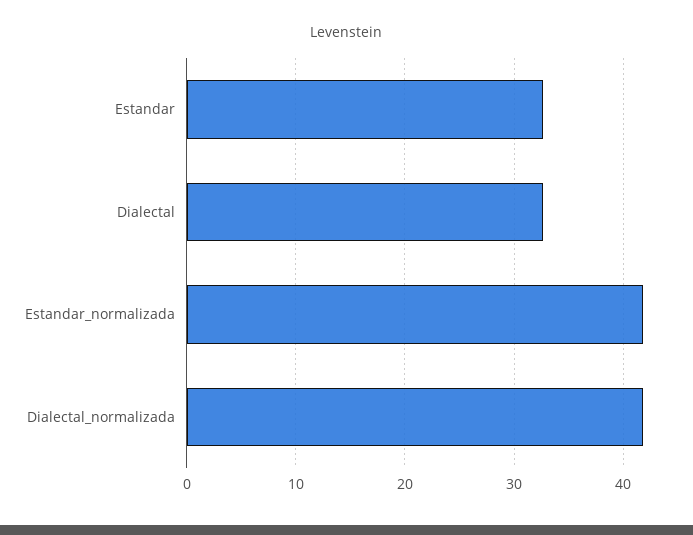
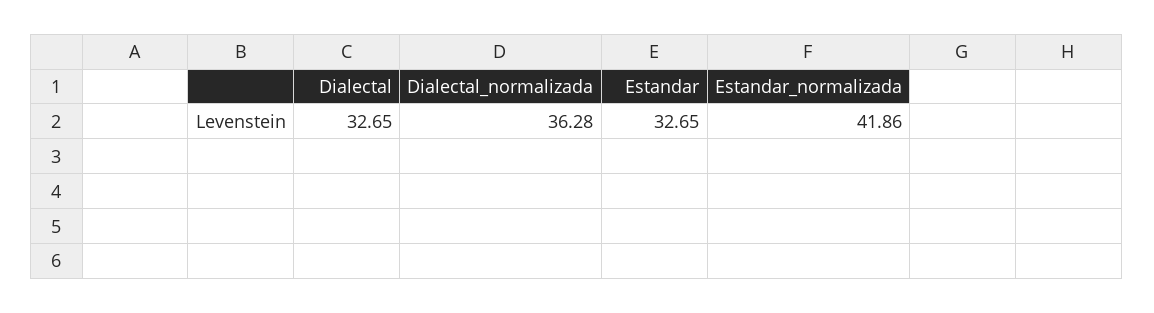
  {
    "Estandar": 32.65,
    "Dialectal": 32.65,
    "Estandar_normalizada": 41.86,
-   "Dialectal_normalizada": 42
+   "Dialectal_normalizada": 36.28
  }

